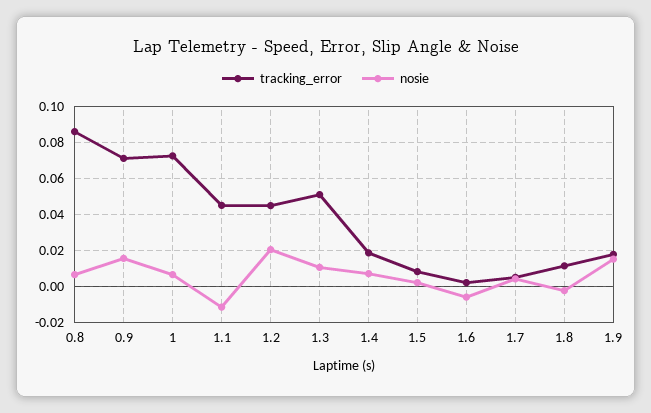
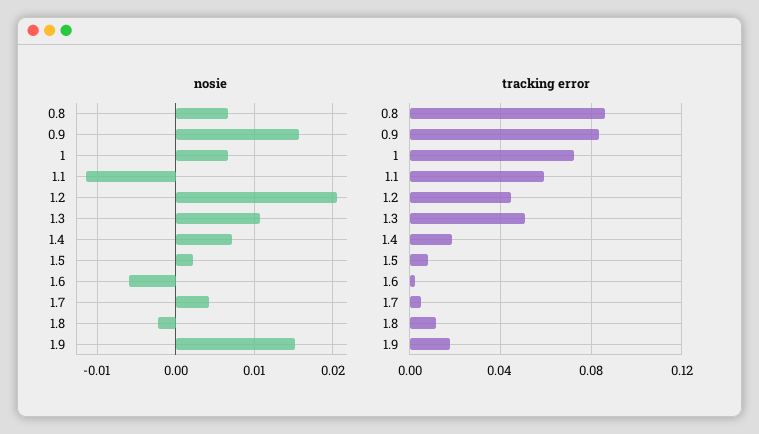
  {
    "tracking_error": {
      "0.8": 0.085,
-     "0.9": 0.07,
+     "0.9": 0.085,
      "1": 0.075,
-     "1.1": 0.045,
+     "1.1": 0.06,
      "1.2": 0.045,
      "1.3": 0.05,
      "1.4": 0.02,
      "1.5": 0.01,
      "1.6": 0,
      "1.7": 0.005,
      "1.8": 0.01,
      "1.9": 0.02
    },
    "nosie": {
      "0.8": 0.007,
      "0.9": 0.016,
      "1": 0.007,
      "1.1": -0.011,
      "1.2": 0.021,
      "1.3": 0.011,
      "1.4": 0.007,
      "1.5": 0.002,
      "1.6": -0.006,
      "1.7": 0.004,
      "1.8": -0.002,
      "1.9": 0.015
    }
  }

